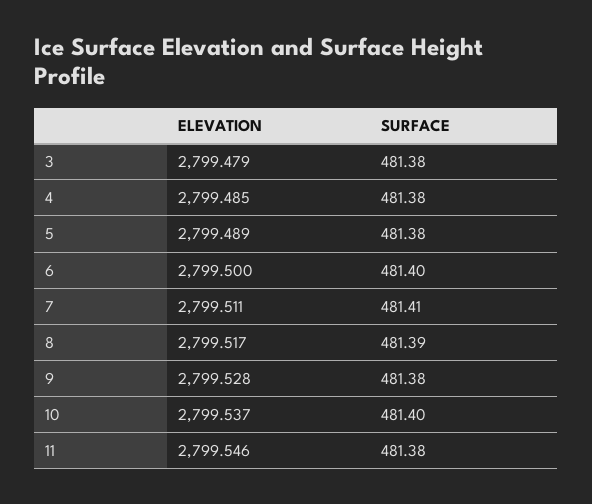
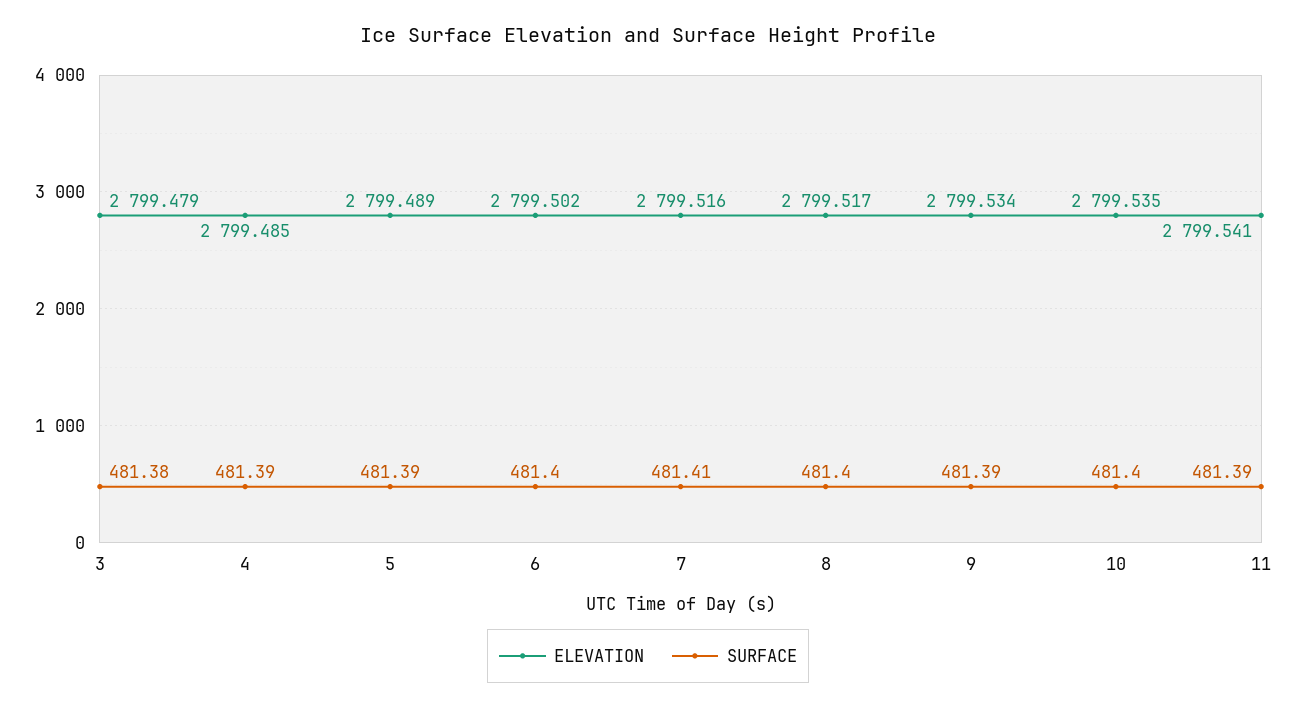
  {
    "ELEVATION": {
      "3": 2799.479,
      "4": 2799.485,
      "5": 2799.489,
-     "6": 2799.5,
+     "6": 2799.502,
-     "7": 2799.511,
+     "7": 2799.516,
      "8": 2799.517,
-     "9": 2799.528,
+     "9": 2799.534,
-     "10": 2799.537,
+     "10": 2799.535,
-     "11": 2799.546
+     "11": 2799.541
    },
    "SURFACE": {
      "3": 481.38,
-     "4": 481.38,
+     "4": 481.39,
-     "5": 481.38,
+     "5": 481.39,
      "6": 481.4,
      "7": 481.41,
-     "8": 481.39,
+     "8": 481.4,
-     "9": 481.38,
+     "9": 481.39,
      "10": 481.4,
-     "11": 481.38
+     "11": 481.39
    }
  }

